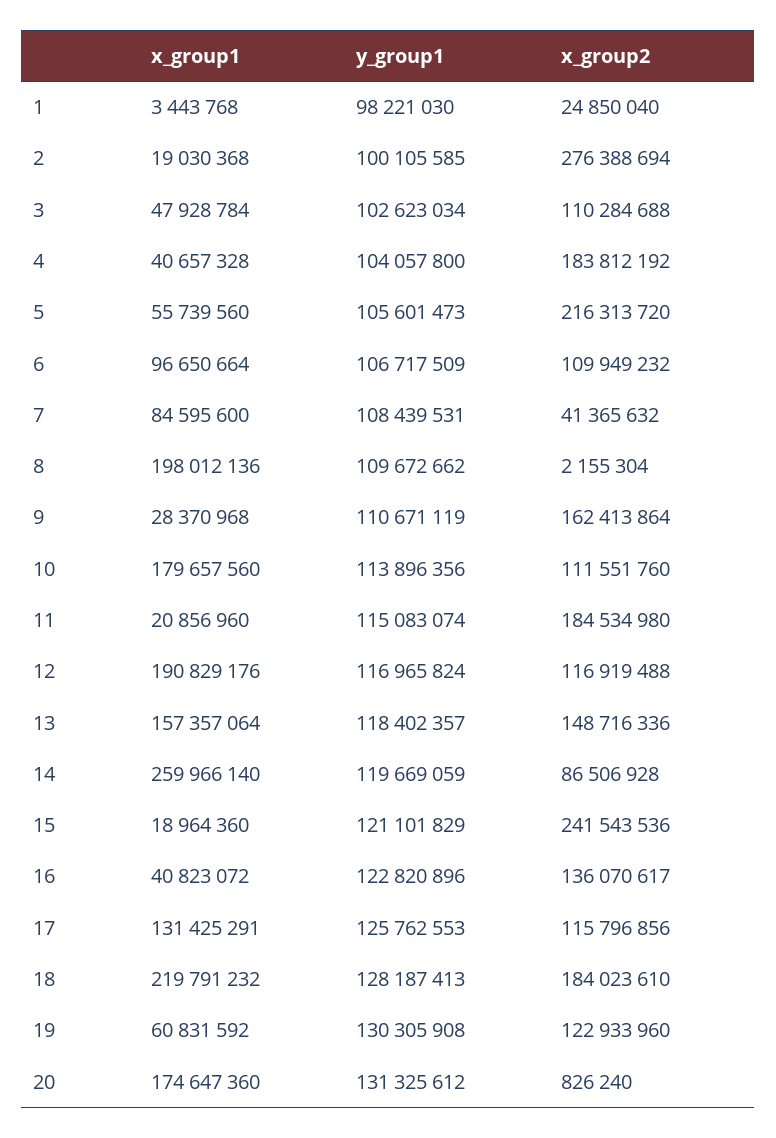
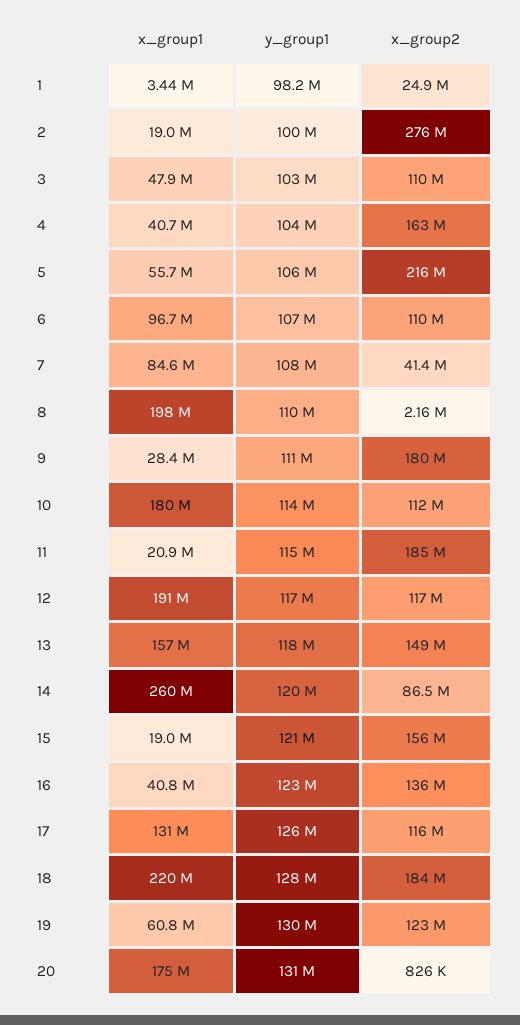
  {
    "x_group1": {
      "1": 3443768,
      "2": 19030368,
      "3": 47928784,
      "4": 40657328,
      "5": 55739560,
      "6": 96650664,
      "7": 84595600,
      "8": 198012136,
      "9": 28370968,
      "10": 179657560,
      "11": 20856960,
      "12": 190829176,
      "13": 157357064,
      "14": 259966140,
      "15": 18964360,
      "16": 40823072,
      "17": 131425291,
      "18": 219791232,
      "19": 60831592,
      "20": 174647360
    },
    "y_group1": {
      "1": 98221030,
      "2": 100105585,
      "3": 102623034,
      "4": 104057800,
      "5": 105601473,
      "6": 106717509,
      "7": 108439531,
      "8": 109672662,
      "9": 110671119,
      "10": 113896356,
      "11": 115083074,
      "12": 116965824,
      "13": 118402357,
      "14": 119669059,
      "15": 121101829,
      "16": 122820896,
      "17": 125762553,
      "18": 128187413,
      "19": 130305908,
      "20": 131325612
    },
    "x_group2": {
      "1": 24850040,
      "2": 276388694,
      "3": 110284688,
-     "4": 183812192,
+     "4": 163000000,
      "5": 216313720,
      "6": 109949232,
      "7": 41365632,
      "8": 2155304,
-     "9": 162413864,
+     "9": 180000000,
      "10": 111551760,
      "11": 184534980,
      "12": 116919488,
      "13": 148716336,
      "14": 86506928,
-     "15": 241543536,
+     "15": 156000000,
      "16": 136070617,
      "17": 115796856,
      "18": 184023610,
      "19": 122933960,
      "20": 826240
    }
  }

